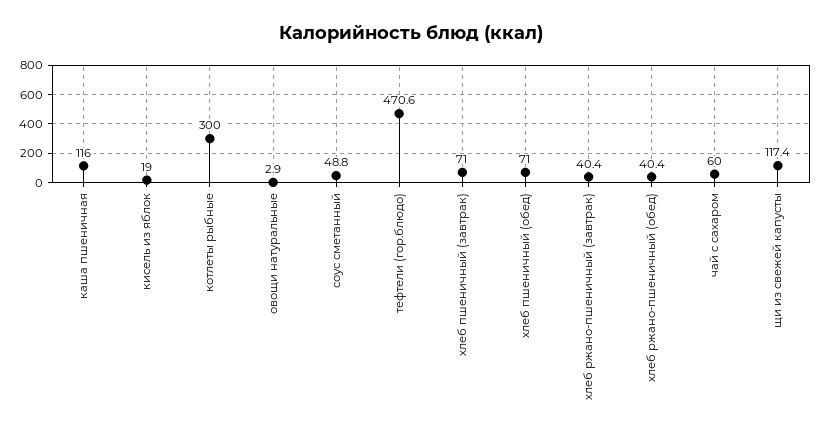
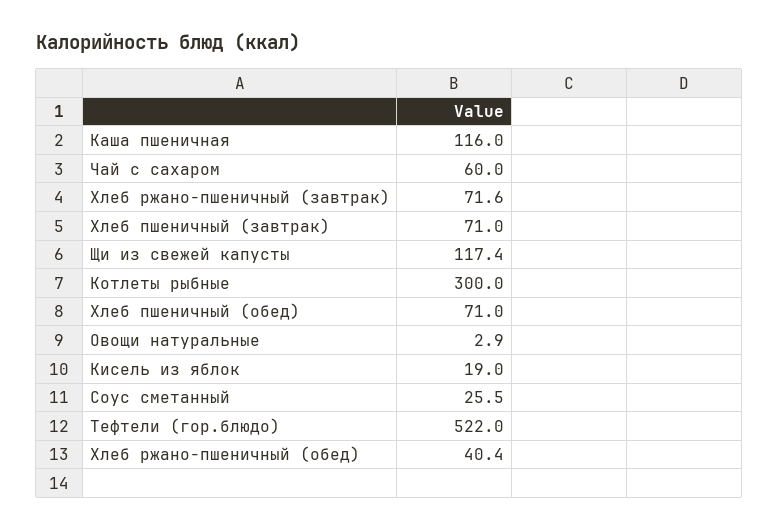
  {
    "каша пшеничная": 116,
    "кисель из яблок": 19,
    "котлеты рыбные": 300,
    "овощи натуральные": 2.9,
-   "соус сметанный": 48.8,
+   "соус сметанный": 25.5,
-   "тефтели (гор.блюдо)": 470.6,
+   "тефтели (гор.блюдо)": 522,
    "хлеб пшеничный (завтрак)": 71,
    "хлеб пшеничный (обед)": 71,
-   "хлеб ржано-пшеничный (завтрак)": 40.4,
+   "хлеб ржано-пшеничный (завтрак)": 71.6,
    "хлеб ржано-пшеничный (обед)": 40.4,
    "чай с сахаром": 60,
    "щи из свежей капусты": 117.4
  }

